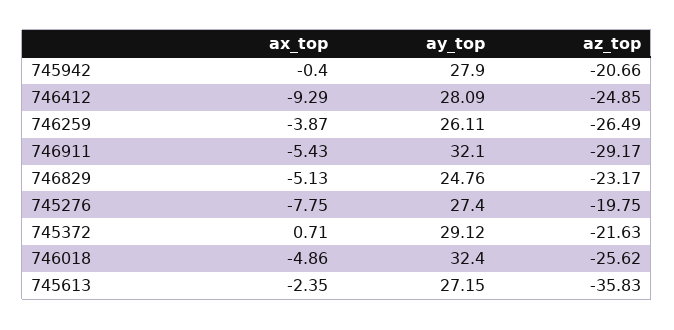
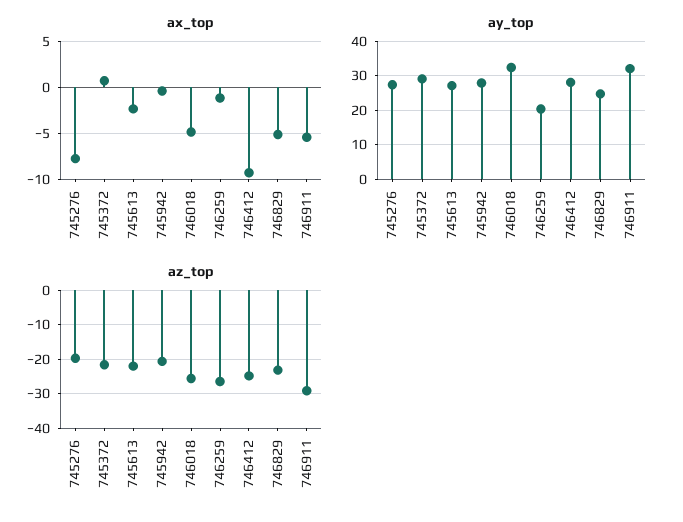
  {
    "ax_top": {
      "745942": -0.4,
      "746412": -9.29,
-     "746259": -3.87,
+     "746259": -1,
      "746911": -5.43,
      "746829": -5.13,
      "745276": -7.75,
      "745372": 0.71,
      "746018": -4.86,
      "745613": -2.35
    },
    "ay_top": {
      "745942": 27.9,
      "746412": 28.09,
-     "746259": 26.11,
+     "746259": 20,
      "746911": 32.1,
      "746829": 24.76,
      "745276": 27.4,
      "745372": 29.12,
      "746018": 32.4,
      "745613": 27.15
    },
    "az_top": {
      "745942": -20.66,
      "746412": -24.85,
      "746259": -26.49,
      "746911": -29.17,
      "746829": -23.17,
      "745276": -19.75,
      "745372": -21.63,
      "746018": -25.62,
-     "745613": -35.83
+     "745613": -22
    }
  }

